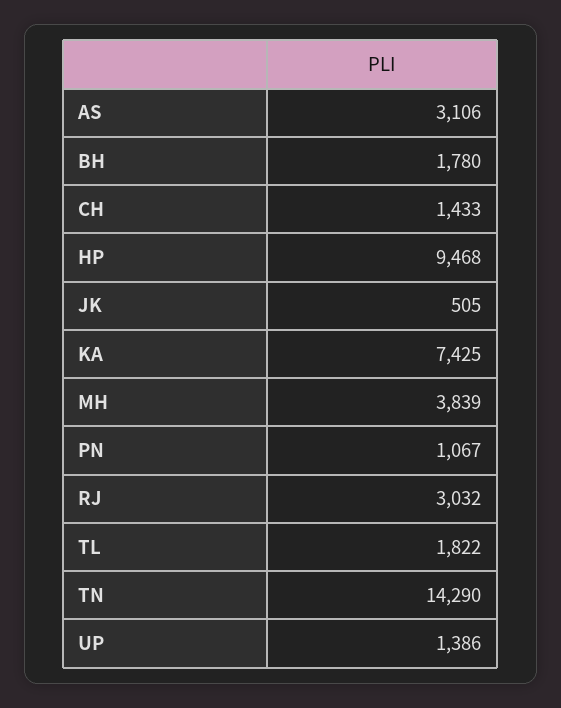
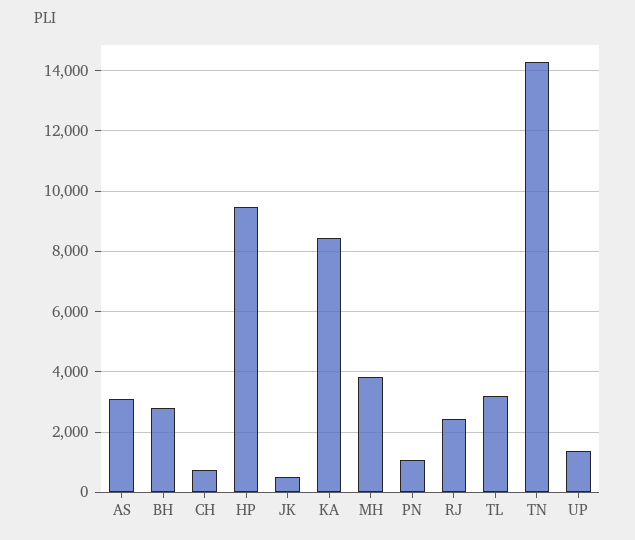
  {
    "AS": 3106,
-   "BH": 1780,
+   "BH": 2800,
-   "CH": 1433,
+   "CH": 800,
    "HP": 9468,
    "JK": 505,
-   "KA": 7425,
+   "KA": 8400,
    "MH": 3839,
    "PN": 1067,
-   "RJ": 3032,
+   "RJ": 2400,
-   "TL": 1822,
+   "TL": 3200,
    "TN": 14290,
    "UP": 1386
  }

